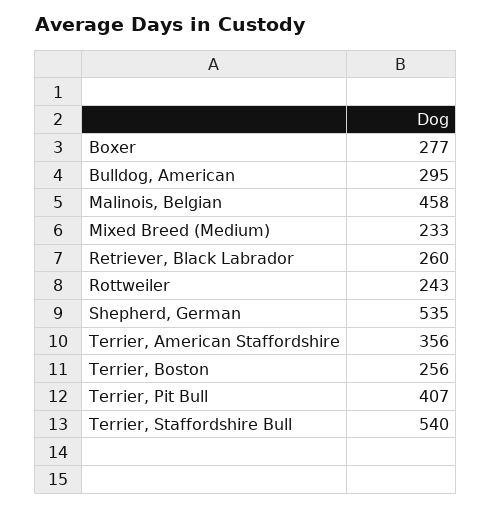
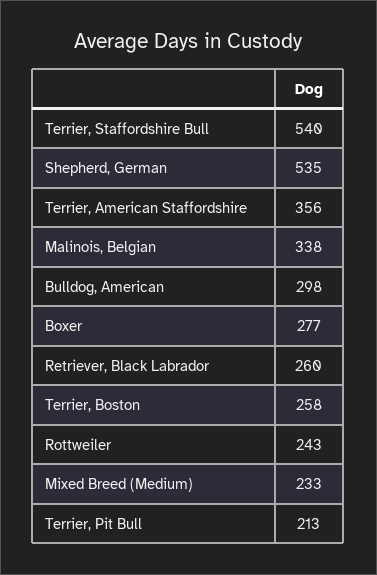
  {
    "Boxer": 277,
-   "Bulldog, American": 295,
+   "Bulldog, American": 298,
-   "Malinois, Belgian": 458,
+   "Malinois, Belgian": 338,
    "Mixed Breed (Medium)": 233,
    "Retriever, Black Labrador": 260,
    "Rottweiler": 243,
    "Shepherd, German": 535,
    "Terrier, American Staffordshire": 356,
-   "Terrier, Boston": 256,
+   "Terrier, Boston": 258,
-   "Terrier, Pit Bull": 407,
+   "Terrier, Pit Bull": 213,
    "Terrier, Staffordshire Bull": 540
  }

